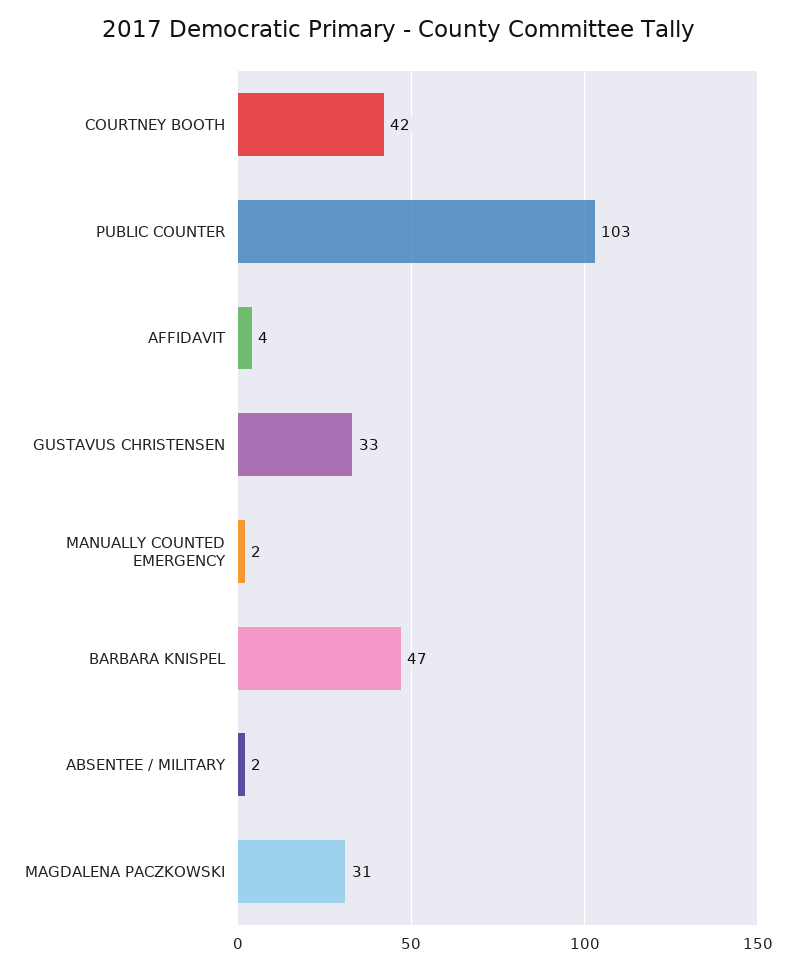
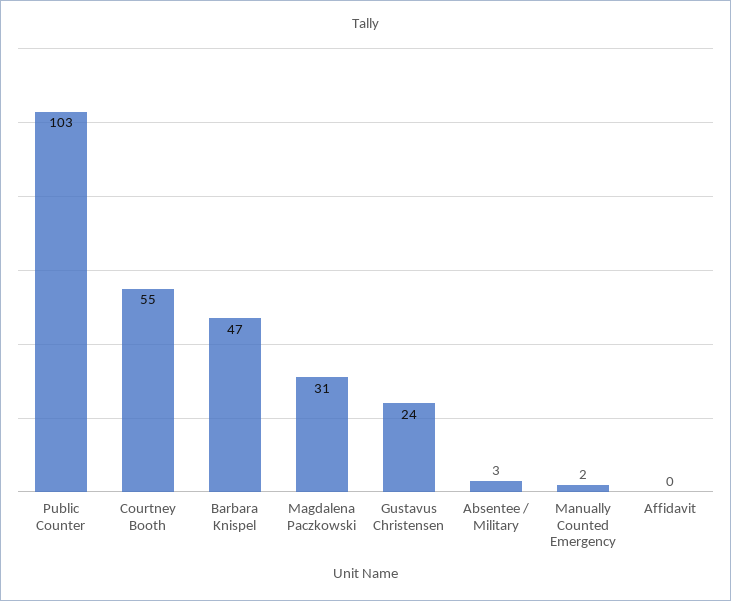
  {
-   "COURTNEY BOOTH": 42,
+   "COURTNEY BOOTH": 55,
    "PUBLIC COUNTER": 103,
-   "AFFIDAVIT": 4,
+   "AFFIDAVIT": 0,
-   "GUSTAVUS CHRISTENSEN": 33,
+   "GUSTAVUS CHRISTENSEN": 24,
    "MANUALLY COUNTED EMERGENCY": 2,
    "BARBARA KNISPEL": 47,
-   "ABSENTEE / MILITARY": 2,
+   "ABSENTEE / MILITARY": 3,
    "MAGDALENA PACZKOWSKI": 31
  }

